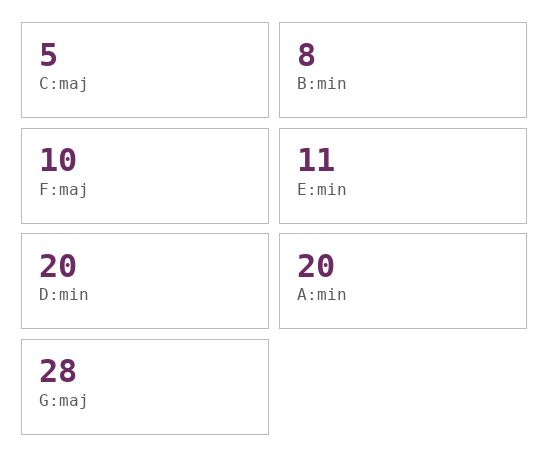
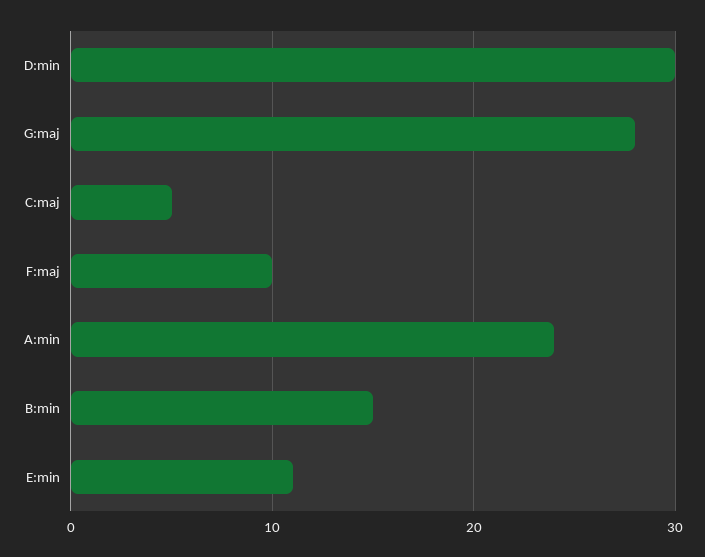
  {
    "C:maj": 5,
-   "B:min": 8,
+   "B:min": 15,
    "F:maj": 10,
    "E:min": 11,
-   "D:min": 20,
+   "D:min": 30,
-   "A:min": 20,
+   "A:min": 24,
    "G:maj": 28
  }

